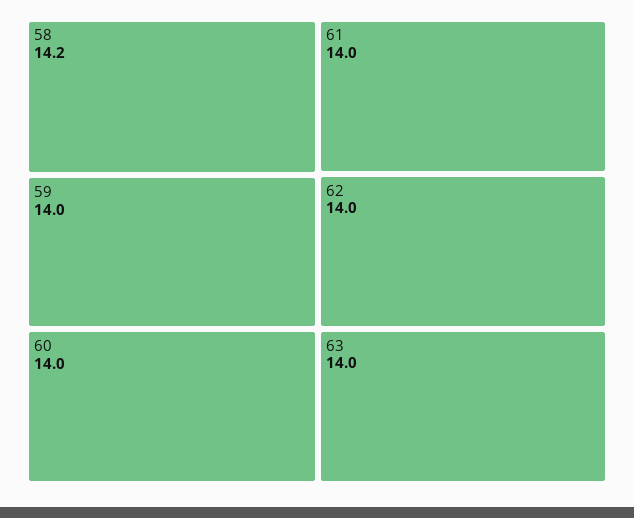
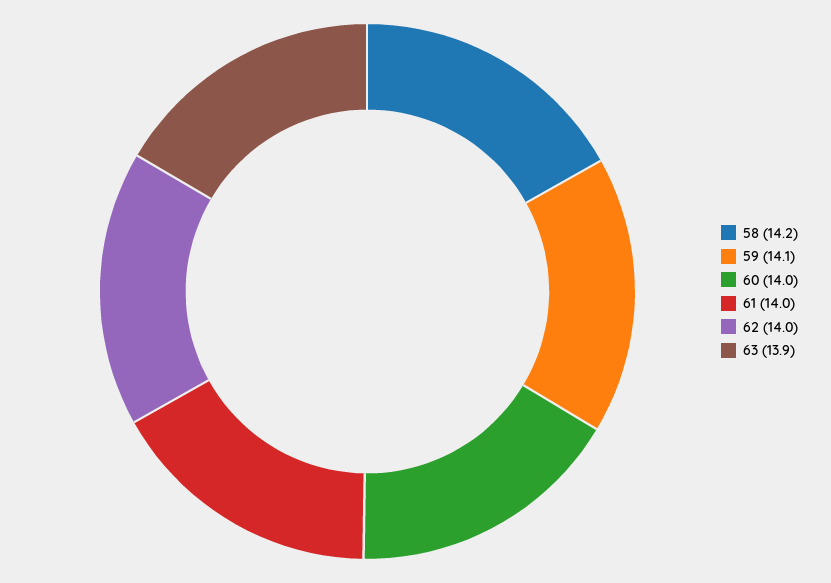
  {
    "58": 14.2,
-   "59": 14,
+   "59": 14.1,
    "60": 14,
    "61": 14,
    "62": 14,
-   "63": 14
+   "63": 13.9
  }

